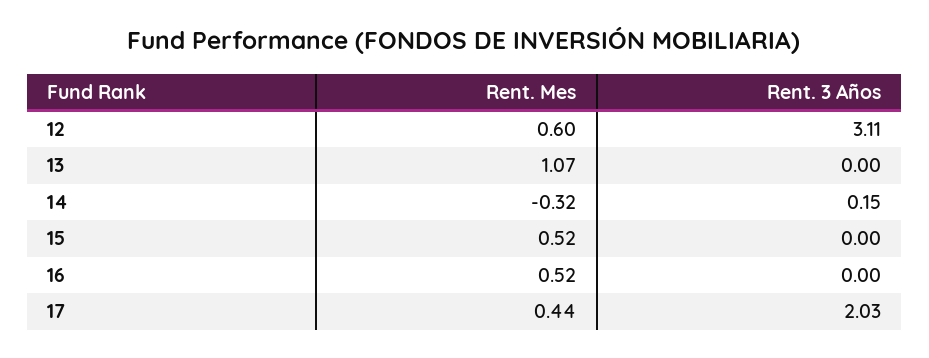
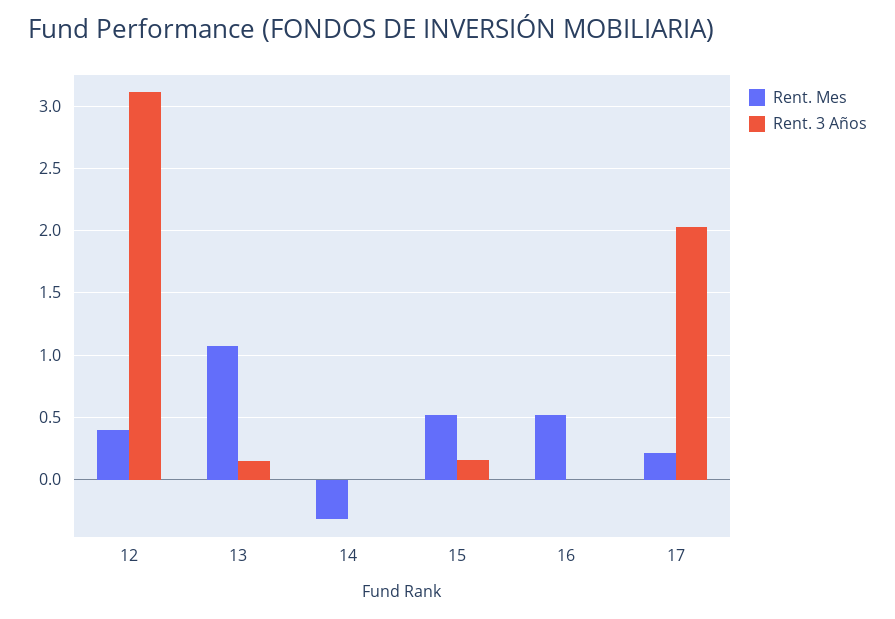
  {
    "Rent. Mes": {
-     "12": 0.6,
+     "12": 0.4,
      "13": 1.07,
      "14": -0.32,
      "15": 0.52,
      "16": 0.52,
-     "17": 0.44
+     "17": 0.2
    },
    "Rent. 3 Años": {
      "12": 3.11,
-     "13": 0,
+     "13": 0.15,
-     "14": 0.15,
+     "14": 0,
-     "15": 0,
+     "15": 0.15,
      "16": 0,
      "17": 2.03
    }
  }

